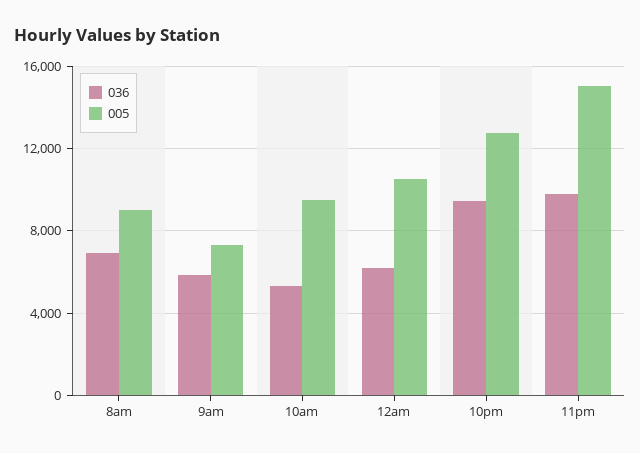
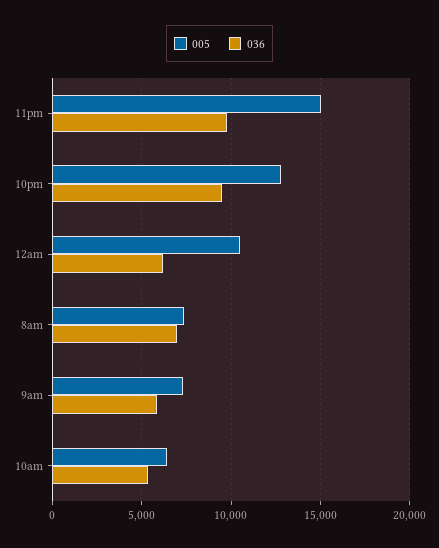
  {
    "036": {
      "8am": 7000,
      "9am": 6000,
      "10am": 5500,
      "12am": 6000,
      "10pm": 9500,
      "11pm": 10000
    },
    "005": {
-     "8am": 9000,
+     "8am": 7500,
      "9am": 7500,
-     "10am": 9500,
+     "10am": 6500,
      "12am": 10500,
      "10pm": 13000,
      "11pm": 15000
    }
  }

